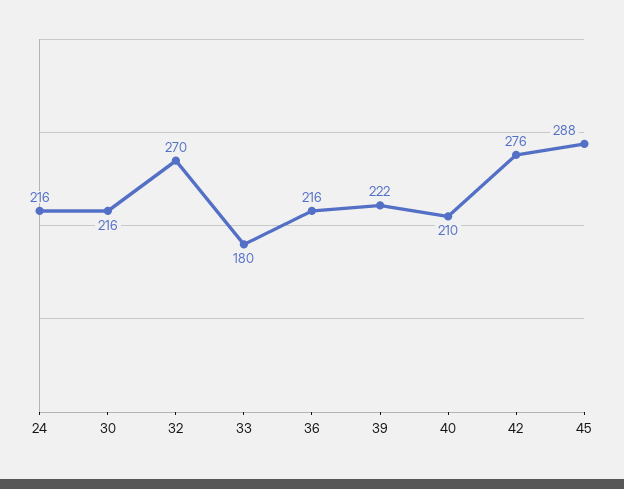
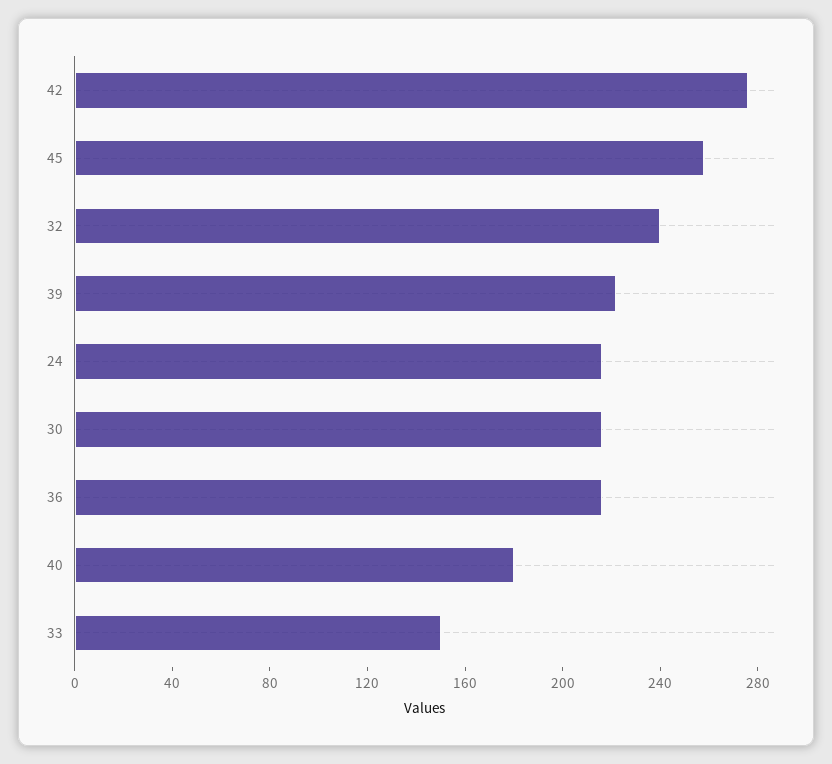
  {
    "24": 216,
    "30": 216,
-   "32": 270,
+   "32": 240,
-   "33": 180,
+   "33": 150,
    "36": 216,
    "39": 222,
-   "40": 210,
+   "40": 180,
    "42": 276,
-   "45": 288
+   "45": 260
  }

